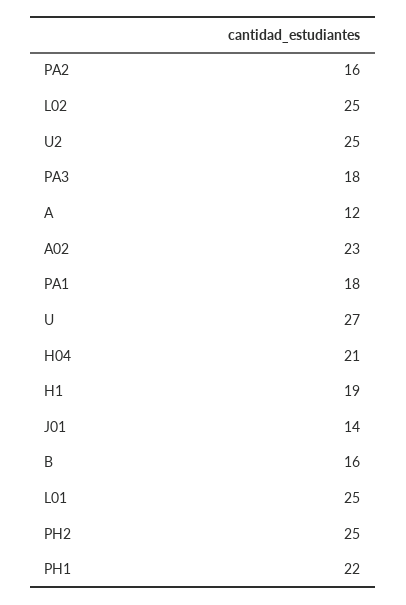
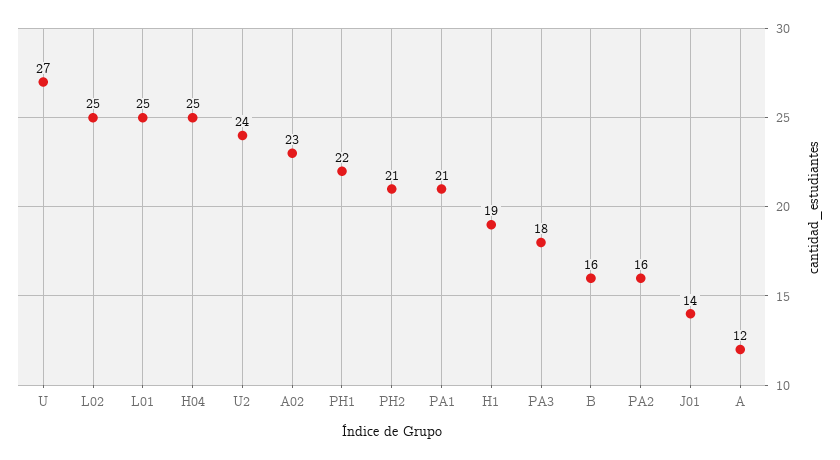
  {
    "PA2": 16,
    "L02": 25,
-   "U2": 25,
+   "U2": 24,
    "PA3": 18,
    "A": 12,
    "A02": 23,
-   "PA1": 18,
+   "PA1": 21,
    "U": 27,
-   "H04": 21,
+   "H04": 25,
    "H1": 19,
    "J01": 14,
    "B": 16,
    "L01": 25,
-   "PH2": 25,
+   "PH2": 21,
    "PH1": 22
  }

